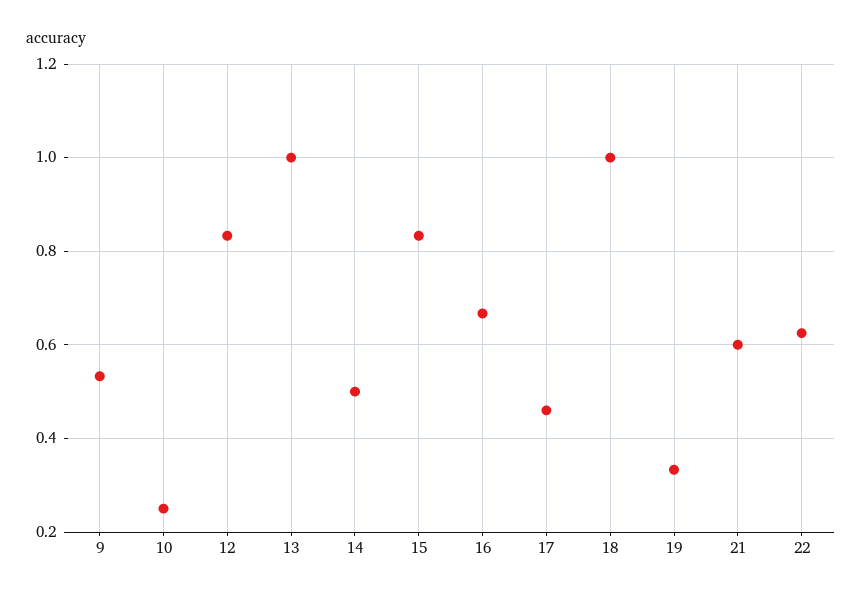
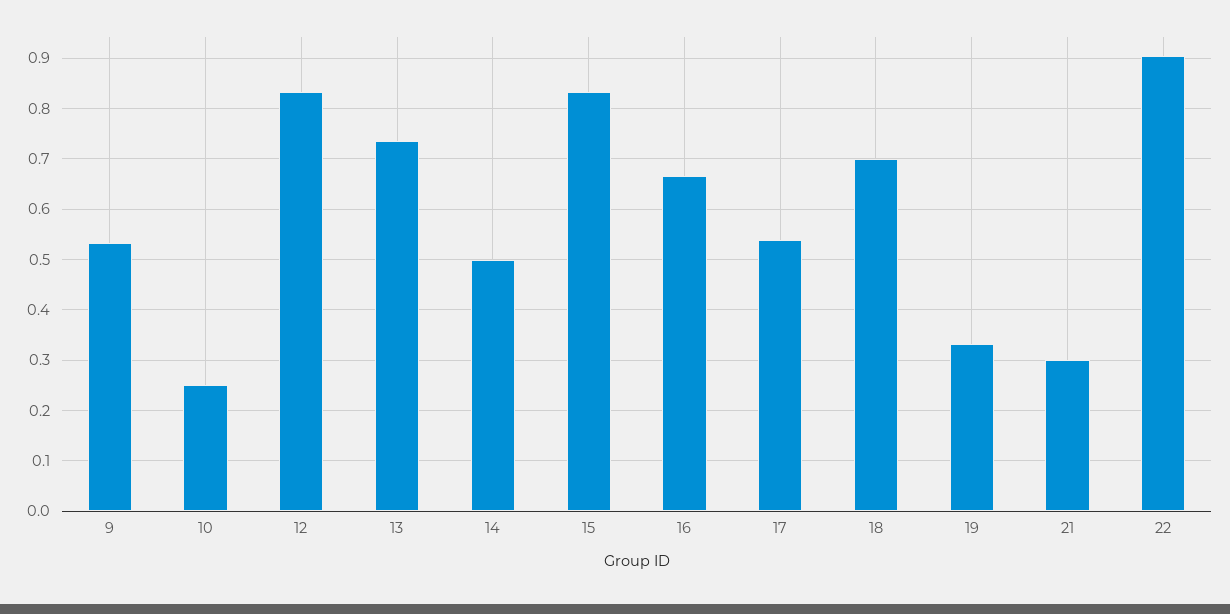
  {
    "9": 0.54,
    "10": 0.26,
    "12": 0.84,
-   "13": 1,
+   "13": 0.74,
    "14": 0.5,
    "15": 0.84,
    "16": 0.66,
-   "17": 0.46,
+   "17": 0.54,
-   "18": 1,
+   "18": 0.7,
    "19": 0.34,
-   "21": 0.6,
+   "21": 0.3,
-   "22": 0.62
+   "22": 0.9
  }

